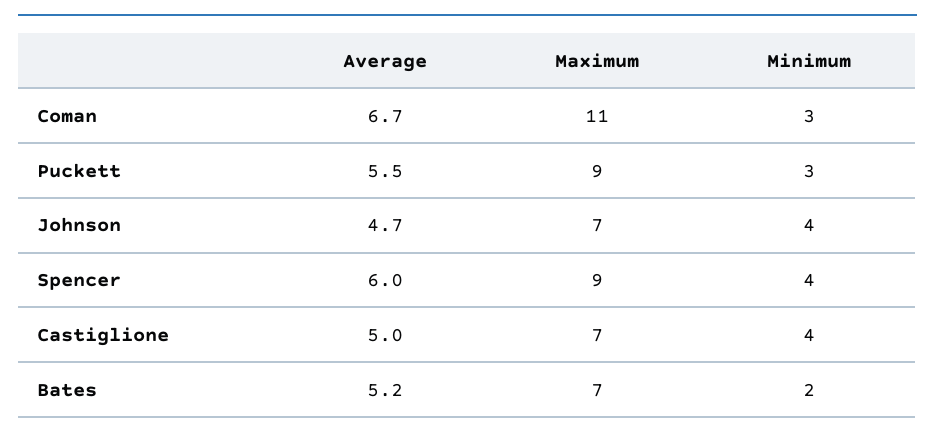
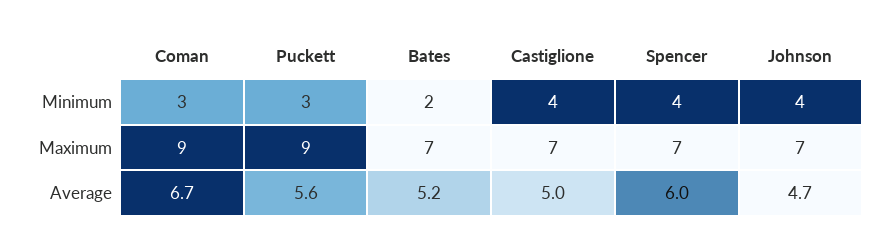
  {
    "Average": {
      "Coman": 6.7,
-     "Puckett": 5.5,
+     "Puckett": 5.6,
      "Johnson": 4.7,
      "Spencer": 6,
      "Castiglione": 5,
      "Bates": 5.2
    },
    "Maximum": {
-     "Coman": 11,
+     "Coman": 9,
      "Puckett": 9,
      "Johnson": 7,
-     "Spencer": 9,
+     "Spencer": 7,
      "Castiglione": 7,
      "Bates": 7
    },
    "Minimum": {
      "Coman": 3,
      "Puckett": 3,
      "Johnson": 4,
      "Spencer": 4,
      "Castiglione": 4,
      "Bates": 2
    }
  }

